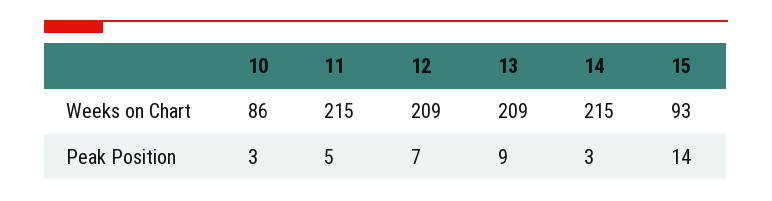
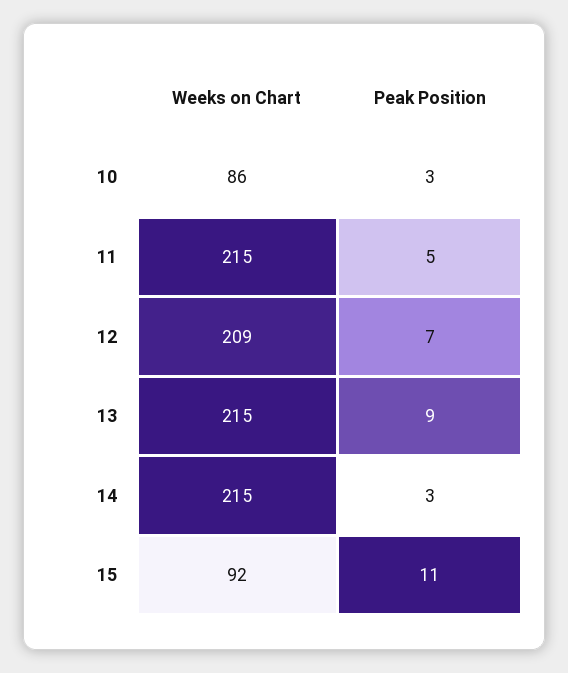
  {
    "10": {
      "Weeks on Chart": 86,
      "Peak Position": 3
    },
    "11": {
      "Weeks on Chart": 215,
      "Peak Position": 5
    },
    "12": {
      "Weeks on Chart": 209,
      "Peak Position": 7
    },
    "13": {
-     "Weeks on Chart": 209,
+     "Weeks on Chart": 215,
      "Peak Position": 9
    },
    "14": {
      "Weeks on Chart": 215,
      "Peak Position": 3
    },
    "15": {
-     "Weeks on Chart": 93,
+     "Weeks on Chart": 92,
-     "Peak Position": 14
+     "Peak Position": 11
    }
  }

